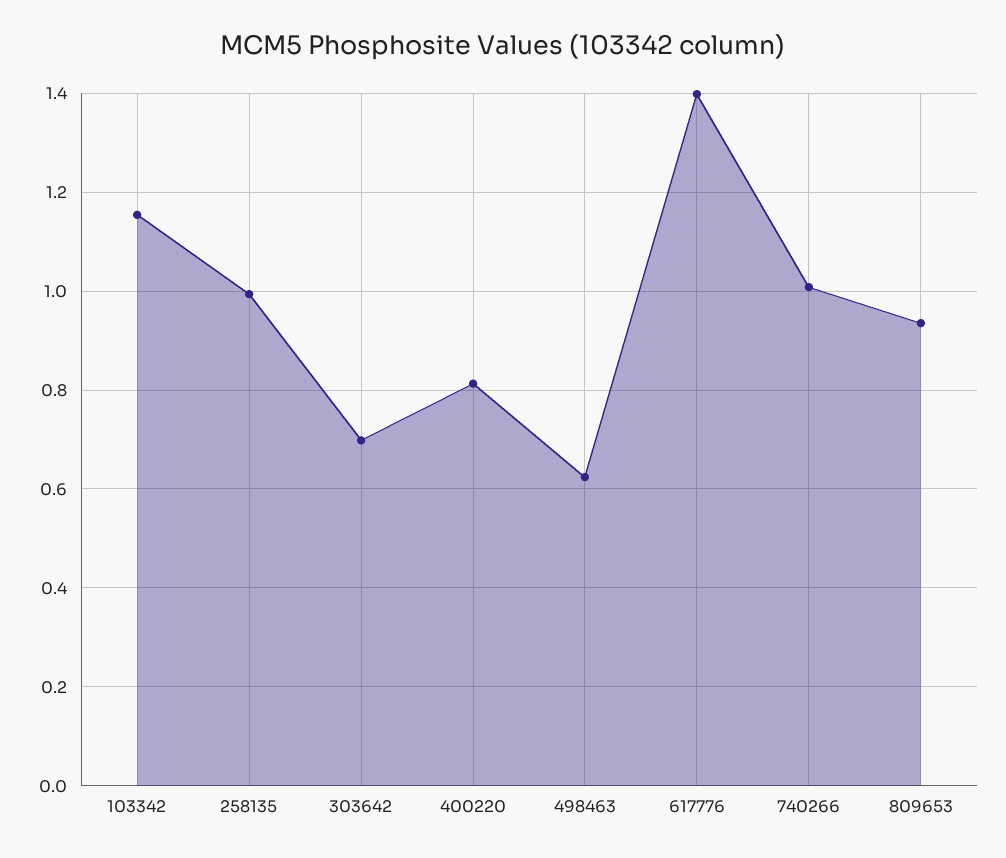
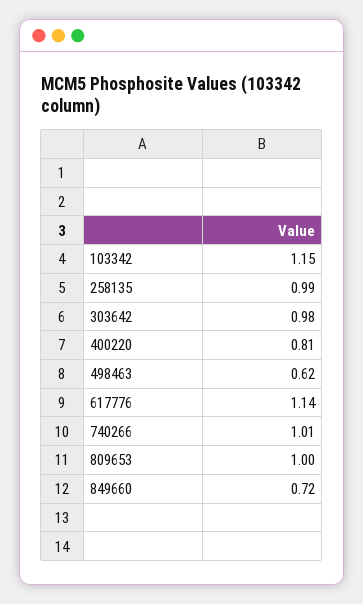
  {
    "103342": 1.15,
    "258135": 0.99,
-   "303642": 0.7,
+   "303642": 0.98,
    "400220": 0.81,
    "498463": 0.62,
-   "617776": 1.4,
+   "617776": 1.14,
    "740266": 1.01,
-   "809653": 0.94
+   "809653": 1,
+   "849660": 0.72
  }

